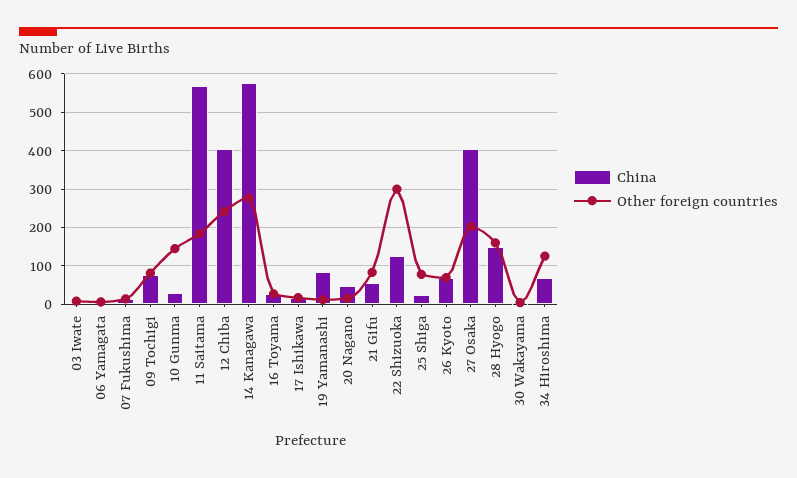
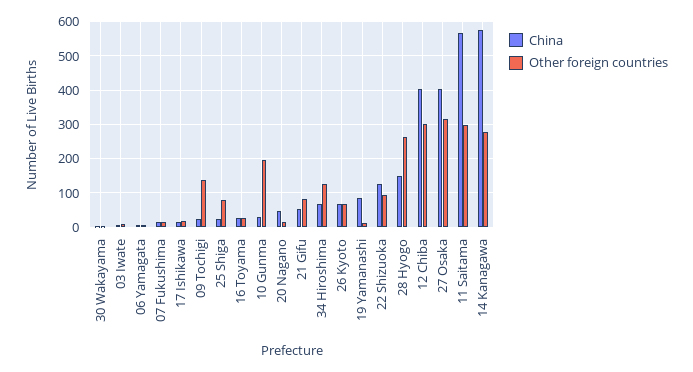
  {
    "China": {
      "03 Iwate": 0,
      "06 Yamagata": 0,
      "07 Fukushima": 20,
-     "09 Tochigi": 80,
+     "09 Tochigi": 20,
      "10 Gunma": 20,
      "11 Saitama": 560,
      "12 Chiba": 400,
      "14 Kanagawa": 580,
      "16 Toyama": 20,
      "17 Ishikawa": 20,
      "19 Yamanashi": 80,
      "20 Nagano": 40,
      "21 Gifu": 60,
      "22 Shizuoka": 120,
      "25 Shiga": 20,
      "26 Kyoto": 60,
      "27 Osaka": 400,
      "28 Hyogo": 160,
      "30 Wakayama": 0,
      "34 Hiroshima": 60
    },
    "Other foreign countries": {
      "03 Iwate": 0,
      "06 Yamagata": 0,
      "07 Fukushima": 20,
-     "09 Tochigi": 80,
+     "09 Tochigi": 140,
-     "10 Gunma": 140,
+     "10 Gunma": 200,
-     "11 Saitama": 180,
+     "11 Saitama": 300,
-     "12 Chiba": 240,
+     "12 Chiba": 300,
      "14 Kanagawa": 280,
      "16 Toyama": 20,
      "17 Ishikawa": 20,
      "19 Yamanashi": 20,
      "20 Nagano": 20,
      "21 Gifu": 80,
-     "22 Shizuoka": 300,
+     "22 Shizuoka": 100,
      "25 Shiga": 80,
      "26 Kyoto": 60,
-     "27 Osaka": 200,
+     "27 Osaka": 320,
-     "28 Hyogo": 160,
+     "28 Hyogo": 260,
      "30 Wakayama": 0,
      "34 Hiroshima": 120
    }
  }

